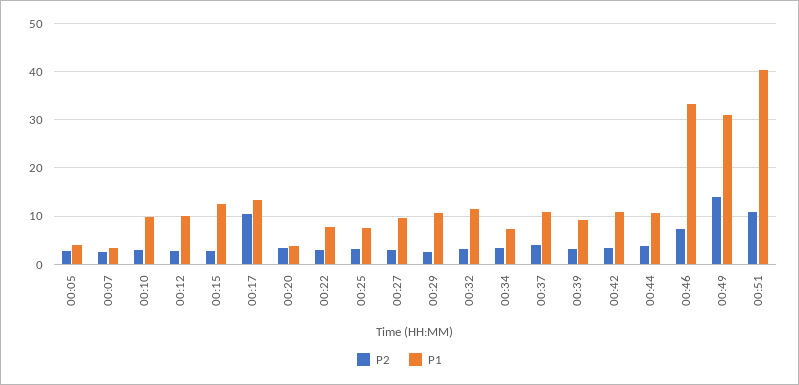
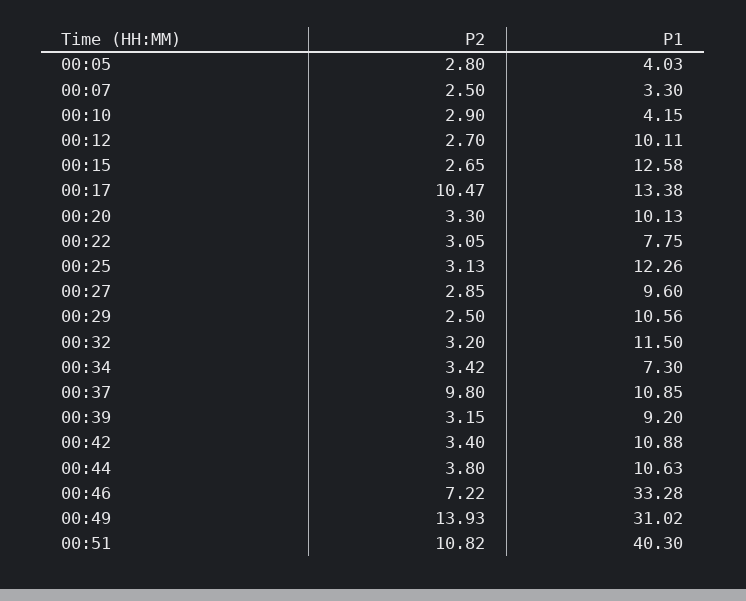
  {
    "P2": {
      "00:05": 2.8,
      "00:07": 2.5,
      "00:10": 2.9,
      "00:12": 2.7,
      "00:15": 2.65,
      "00:17": 10.47,
      "00:20": 3.3,
      "00:22": 3.05,
      "00:25": 3.13,
      "00:27": 2.85,
      "00:29": 2.5,
      "00:32": 3.2,
      "00:34": 3.42,
-     "00:37": 4,
+     "00:37": 9.8,
      "00:39": 3.15,
      "00:42": 3.4,
      "00:44": 3.8,
      "00:46": 7.22,
      "00:49": 13.93,
      "00:51": 10.82
    },
    "P1": {
      "00:05": 4.03,
      "00:07": 3.3,
-     "00:10": 10,
+     "00:10": 4.15,
      "00:12": 10.11,
      "00:15": 12.58,
      "00:17": 13.38,
-     "00:20": 4,
+     "00:20": 10.13,
      "00:22": 7.75,
-     "00:25": 8,
+     "00:25": 12.26,
      "00:27": 9.6,
      "00:29": 10.56,
      "00:32": 11.5,
      "00:34": 7.3,
      "00:37": 10.85,
      "00:39": 9.2,
      "00:42": 10.88,
      "00:44": 10.63,
      "00:46": 33.28,
      "00:49": 31.02,
      "00:51": 40.3
    }
  }

